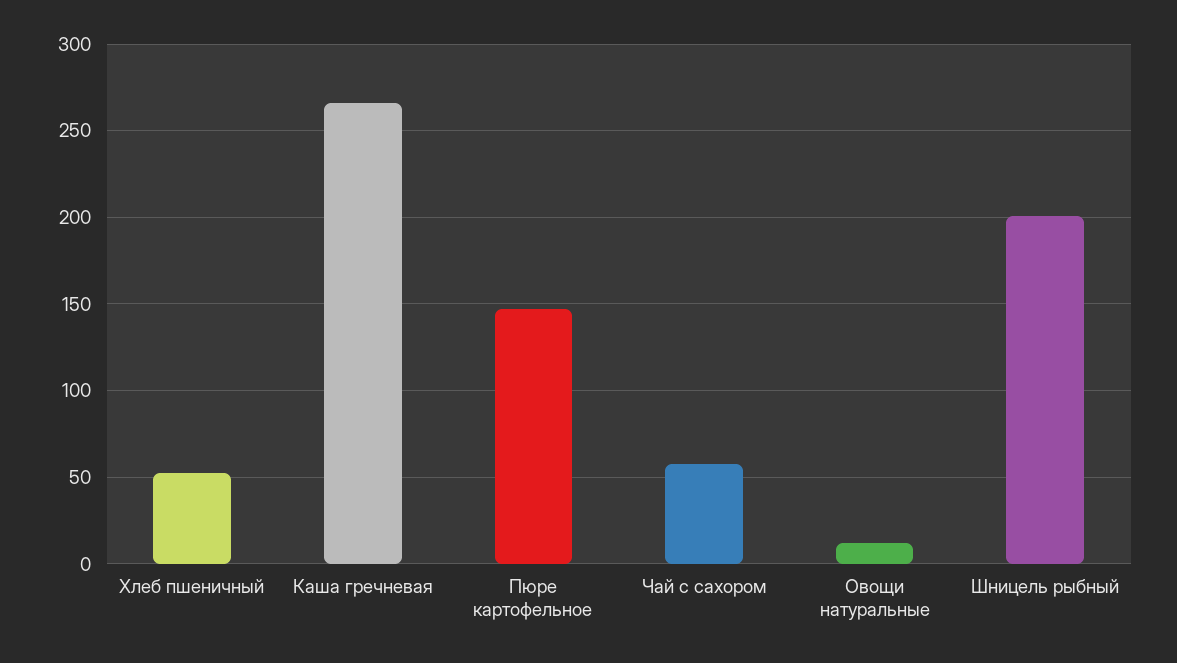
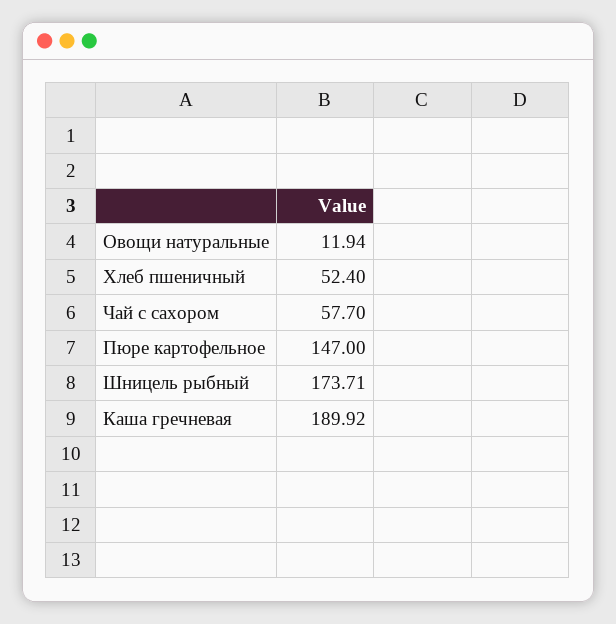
  {
    "Хлеб пшеничный": 52.4,
-   "Каша гречневая": 265,
+   "Каша гречневая": 189.92,
    "Пюре картофельное": 147,
    "Чай с сахором": 57.7,
    "Овощи натуральные": 11.94,
-   "Шницель рыбный": 200
+   "Шницель рыбный": 173.71
  }

